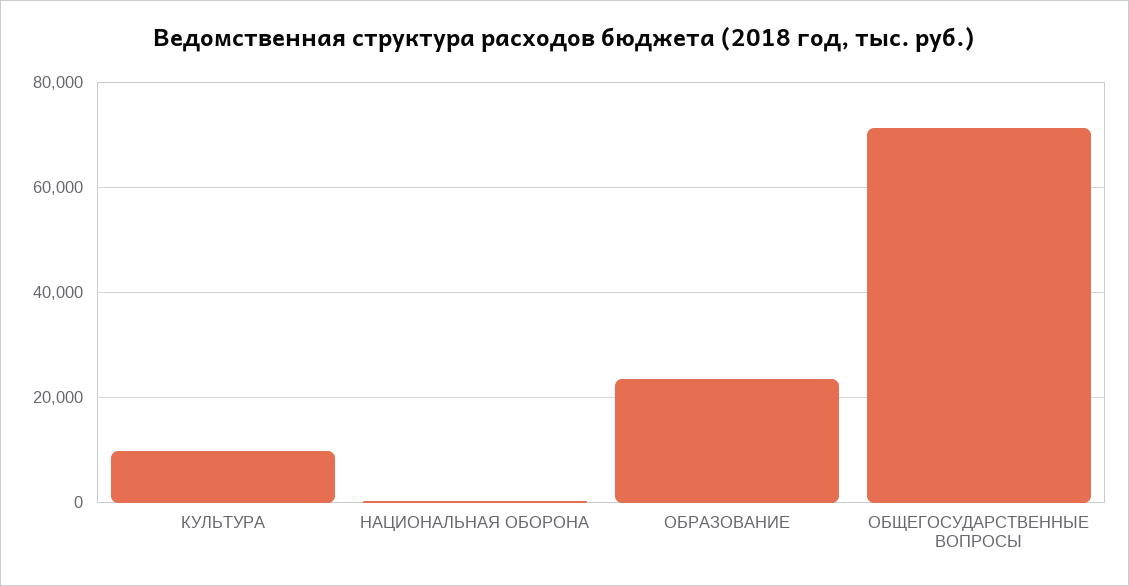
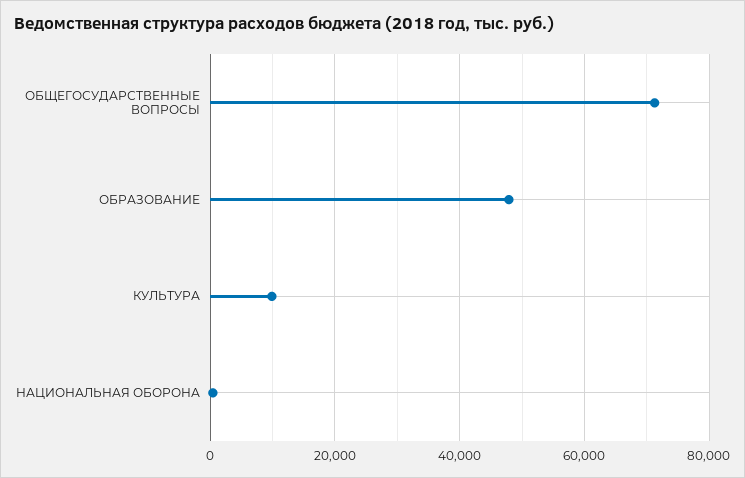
  {
    "КУЛЬТУРА": 10000,
    "НАЦИОНАЛЬНАЯ ОБОРОНА": 0,
-   "ОБРАЗОВАНИЕ": 24000,
+   "ОБРАЗОВАНИЕ": 48000,
    "ОБЩЕГОСУДАРСТВЕННЫЕ ВОПРОСЫ": 72000
  }

